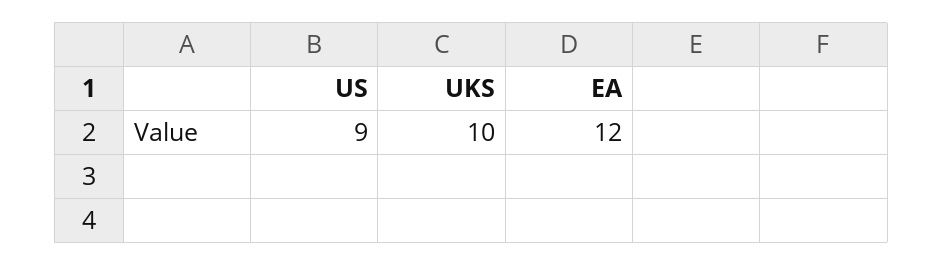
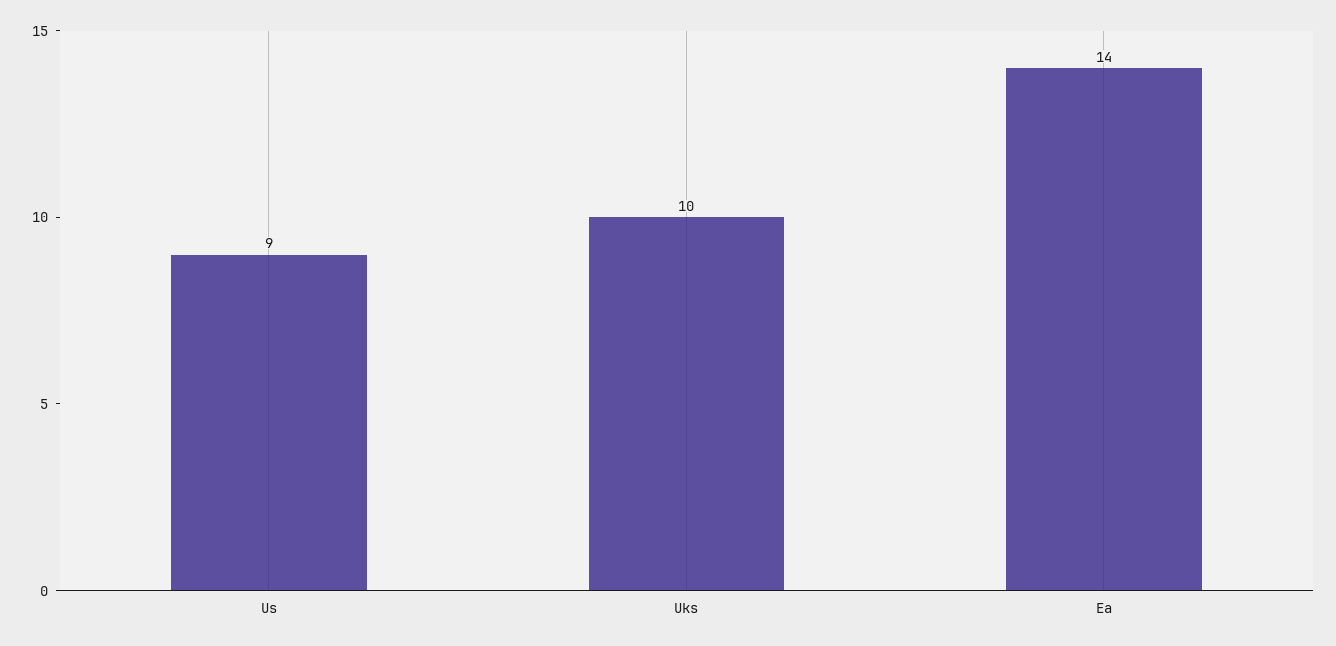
  {
    "US": 9,
    "UKS": 10,
-   "EA": 12
+   "EA": 14
  }

